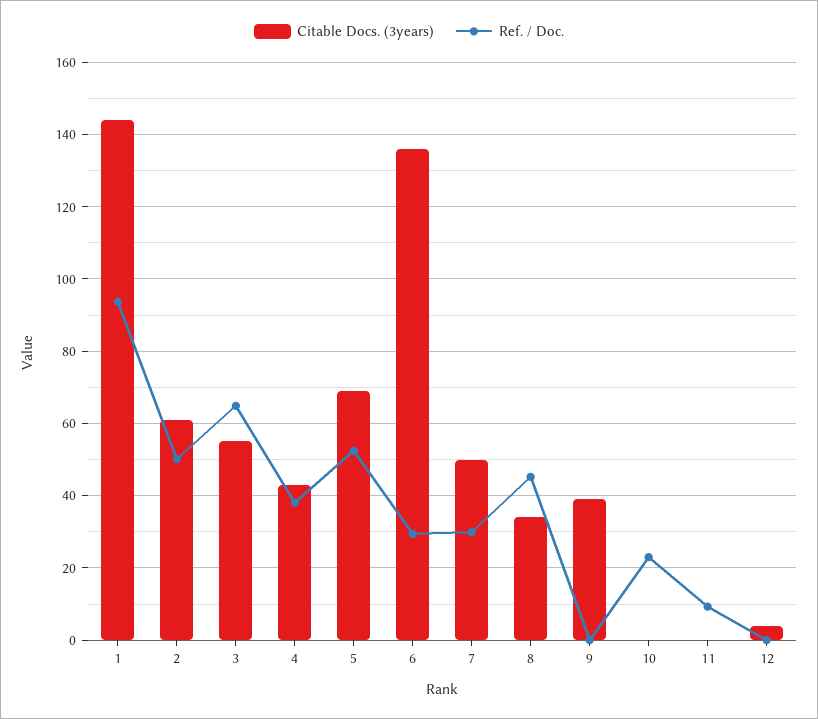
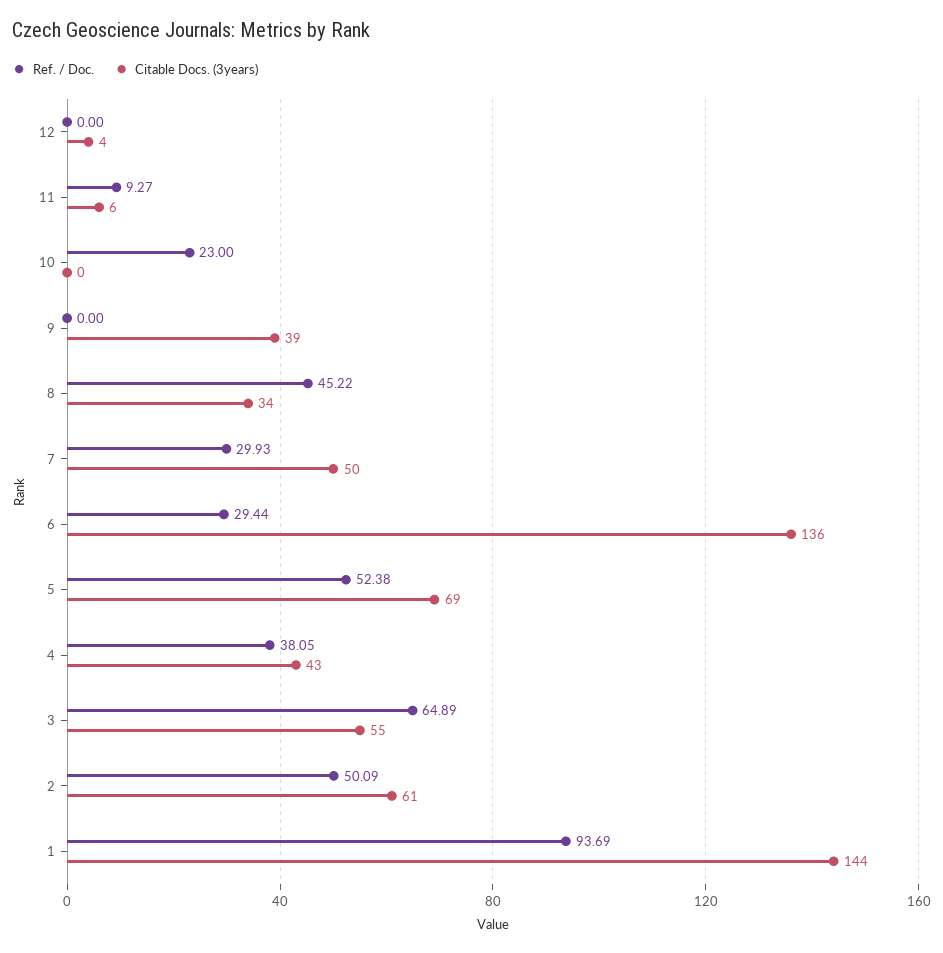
  {
    "Citable Docs. (3years)": {
      "1": 144,
      "2": 61,
      "3": 55,
      "4": 43,
      "5": 69,
      "6": 136,
      "7": 50,
      "8": 34,
      "9": 39,
      "10": 0,
-     "11": 0,
+     "11": 6,
      "12": 4
    },
    "Ref. / Doc.": {
      "1": 93.69,
      "2": 50.09,
      "3": 64.89,
      "4": 38.05,
      "5": 52.38,
      "6": 29.44,
      "7": 29.93,
      "8": 45.22,
      "9": 0,
      "10": 23,
      "11": 9.27,
      "12": 0
    }
  }

